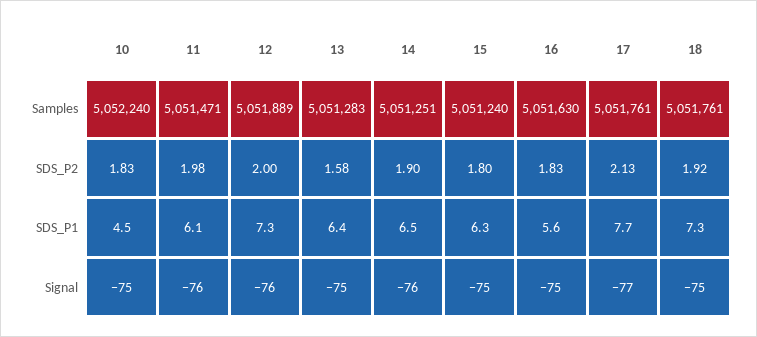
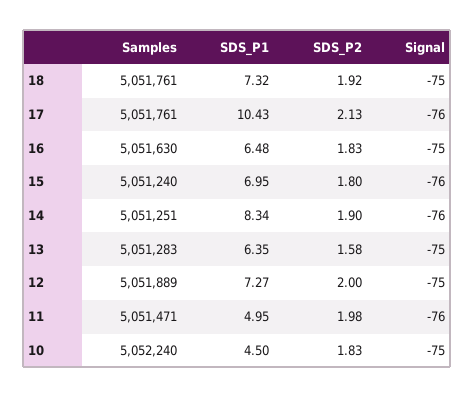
  {
    "10": {
      "Samples": 5052240,
      "SDS_P2": 1.83,
      "SDS_P1": 4.5,
      "Signal": -75
    },
    "11": {
      "Samples": 5051471,
      "SDS_P2": 1.98,
-     "SDS_P1": 6.1,
+     "SDS_P1": 4.95,
      "Signal": -76
    },
    "12": {
      "Samples": 5051889,
      "SDS_P2": 2,
      "SDS_P1": 7.27,
-     "Signal": -76
+     "Signal": -75
    },
    "13": {
      "Samples": 5051283,
      "SDS_P2": 1.58,
      "SDS_P1": 6.35,
      "Signal": -75
    },
    "14": {
      "Samples": 5051251,
      "SDS_P2": 1.9,
-     "SDS_P1": 6.5,
+     "SDS_P1": 8.34,
      "Signal": -76
    },
    "15": {
      "Samples": 5051240,
      "SDS_P2": 1.8,
-     "SDS_P1": 6.3,
+     "SDS_P1": 6.95,
-     "Signal": -75
+     "Signal": -76
    },
    "16": {
      "Samples": 5051630,
      "SDS_P2": 1.83,
-     "SDS_P1": 5.6,
+     "SDS_P1": 6.48,
      "Signal": -75
    },
    "17": {
      "Samples": 5051761,
      "SDS_P2": 2.13,
-     "SDS_P1": 7.7,
+     "SDS_P1": 10.43,
-     "Signal": -77
+     "Signal": -76
    },
    "18": {
      "Samples": 5051761,
      "SDS_P2": 1.92,
      "SDS_P1": 7.32,
      "Signal": -75
    }
  }

